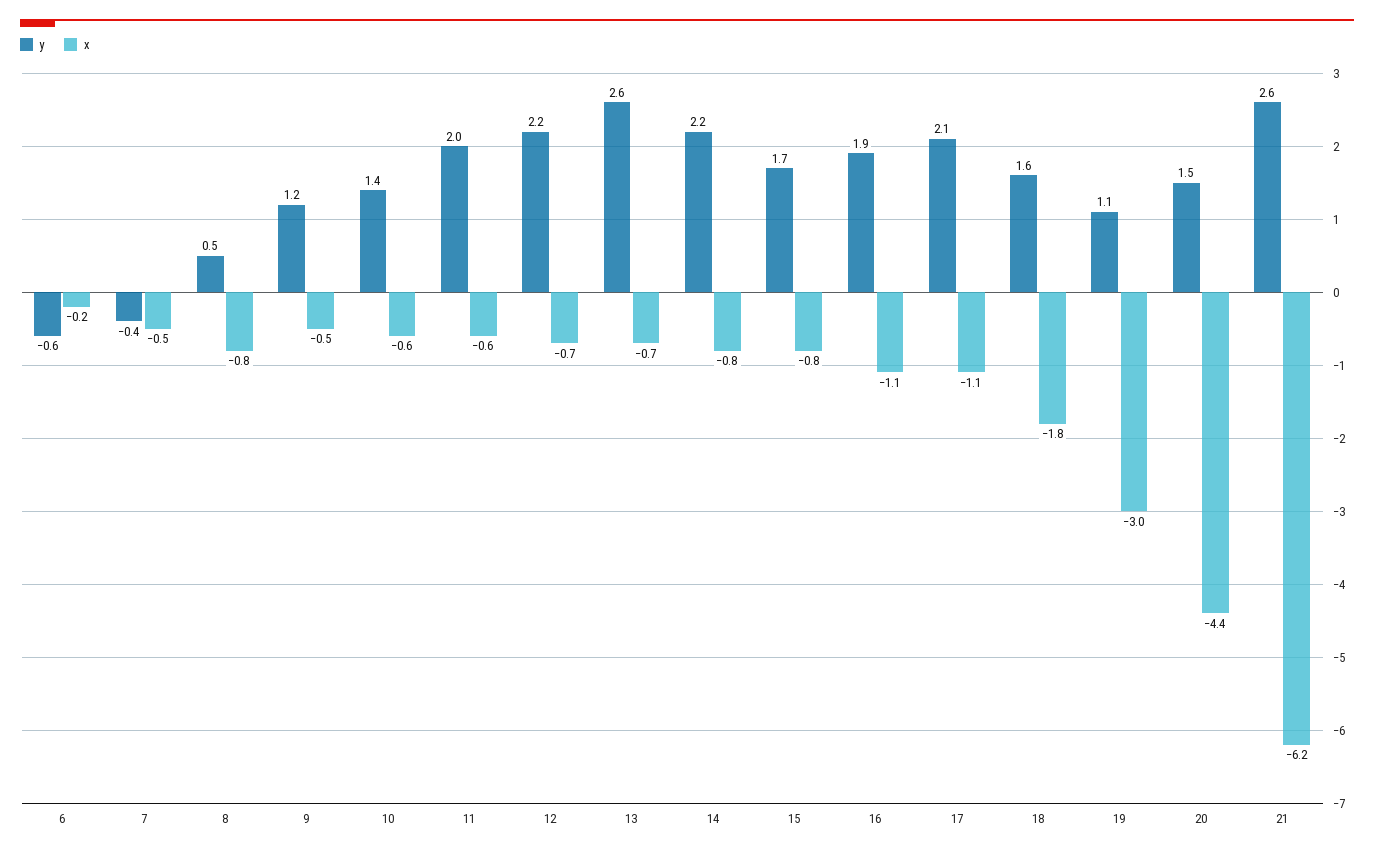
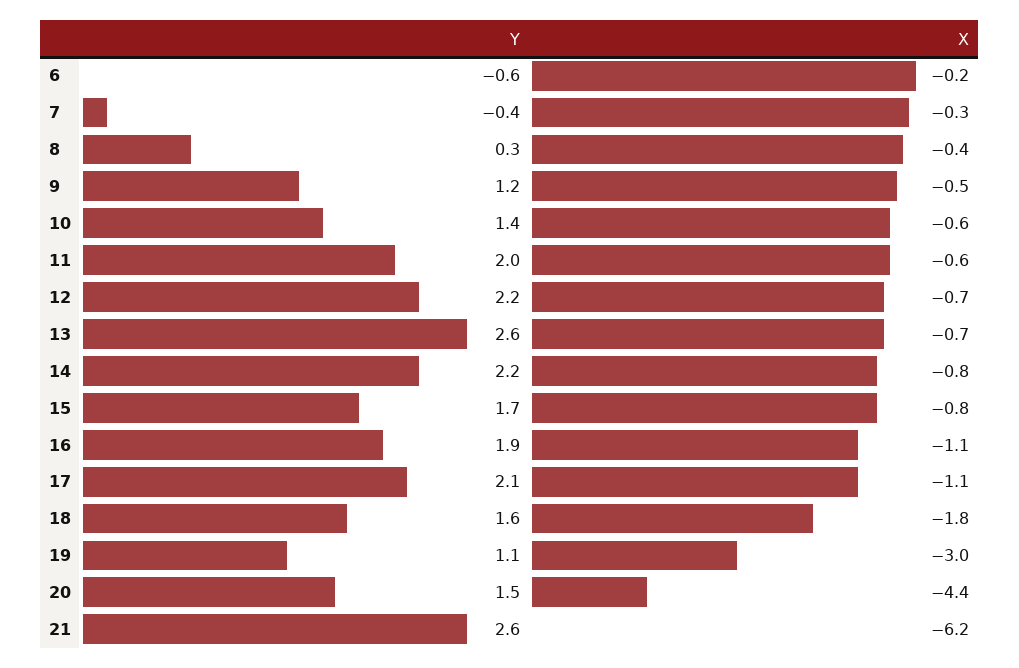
  {
    "y": {
      "6": -0.6,
      "7": -0.4,
-     "8": 0.5,
+     "8": 0.3,
      "9": 1.2,
      "10": 1.4,
      "11": 2,
      "12": 2.2,
      "13": 2.6,
      "14": 2.2,
      "15": 1.7,
      "16": 1.9,
      "17": 2.1,
      "18": 1.6,
      "19": 1.1,
      "20": 1.5,
      "21": 2.6
    },
    "x": {
      "6": -0.2,
-     "7": -0.5,
+     "7": -0.3,
-     "8": -0.8,
+     "8": -0.4,
      "9": -0.5,
      "10": -0.6,
      "11": -0.6,
      "12": -0.7,
      "13": -0.7,
      "14": -0.8,
      "15": -0.8,
      "16": -1.1,
      "17": -1.1,
      "18": -1.8,
      "19": -3,
      "20": -4.4,
      "21": -6.2
    }
  }

